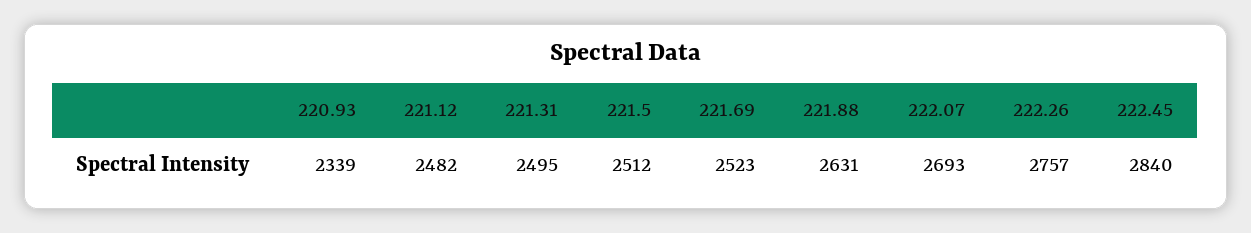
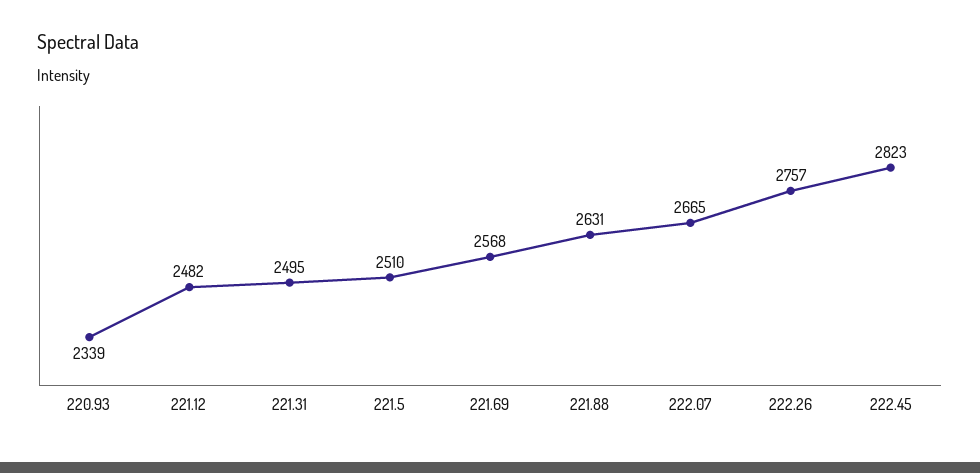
  {
    "220.93": 2339,
    "221.12": 2482,
    "221.31": 2495,
-   "221.5": 2512,
+   "221.5": 2510,
-   "221.69": 2523,
+   "221.69": 2568,
    "221.88": 2631,
-   "222.07": 2693,
+   "222.07": 2665,
    "222.26": 2757,
-   "222.45": 2840
+   "222.45": 2823
  }

